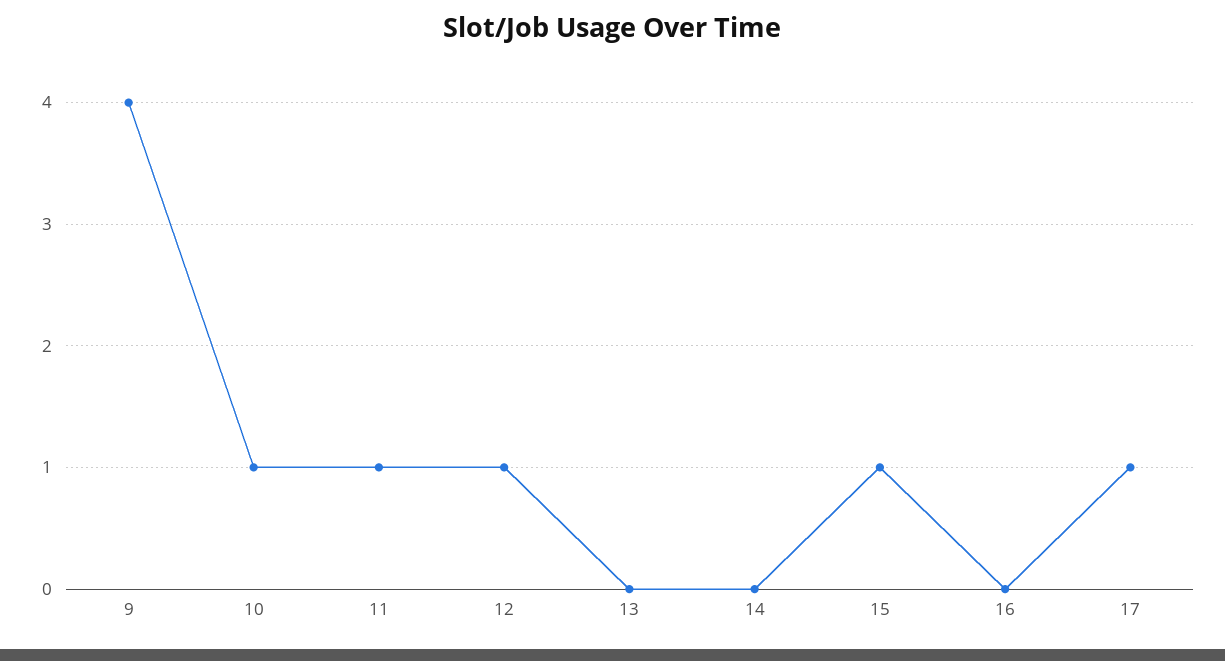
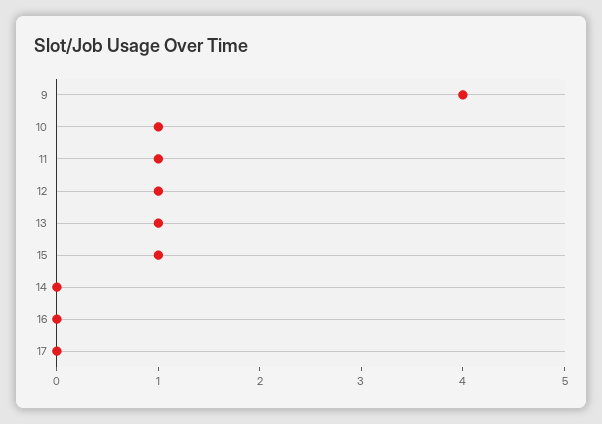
  {
    "9": 4,
    "10": 1,
    "11": 1,
    "12": 1,
-   "13": 0,
+   "13": 1,
    "14": 0,
    "15": 1,
    "16": 0,
-   "17": 1
+   "17": 0
  }

